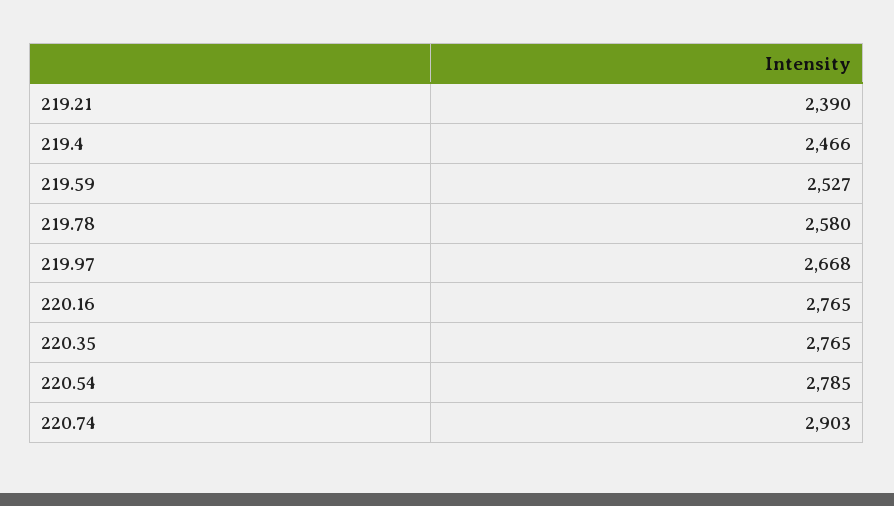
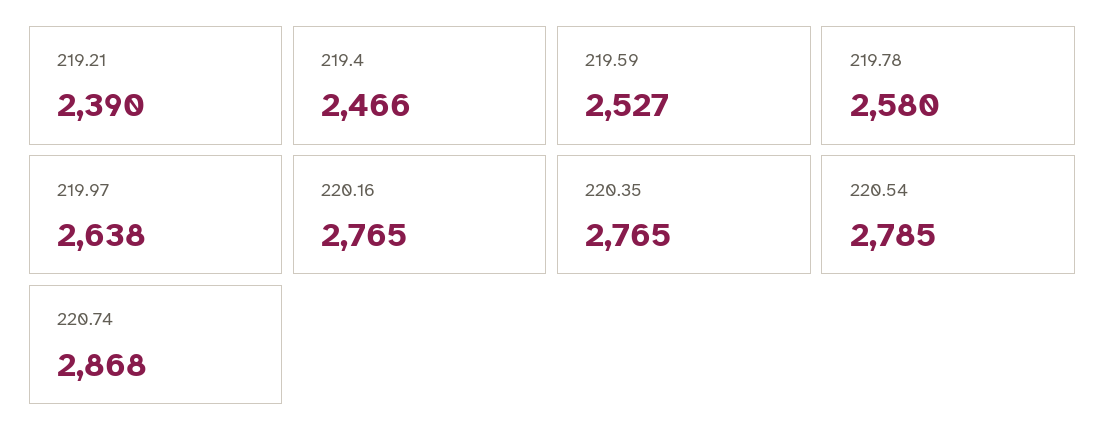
  {
    "219.21": 2390,
    "219.4": 2466,
    "219.59": 2527,
    "219.78": 2580,
-   "219.97": 2668,
+   "219.97": 2638,
    "220.16": 2765,
    "220.35": 2765,
    "220.54": 2785,
-   "220.74": 2903
+   "220.74": 2868
  }

